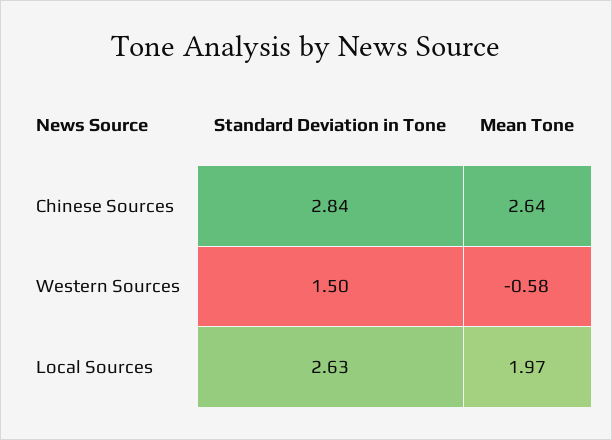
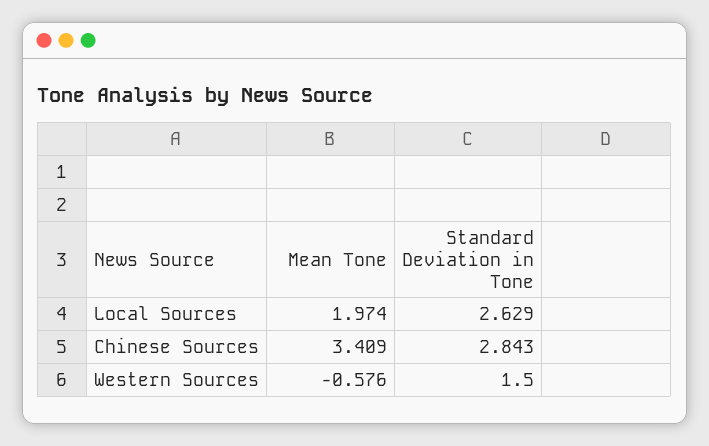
  {
    "Standard Deviation in Tone": {
      "Chinese Sources": 2.843,
      "Western Sources": 1.5,
      "Local Sources": 2.629
    },
    "Mean Tone": {
-     "Chinese Sources": 2.64,
+     "Chinese Sources": 3.409,
      "Western Sources": -0.576,
      "Local Sources": 1.974
    }
  }

